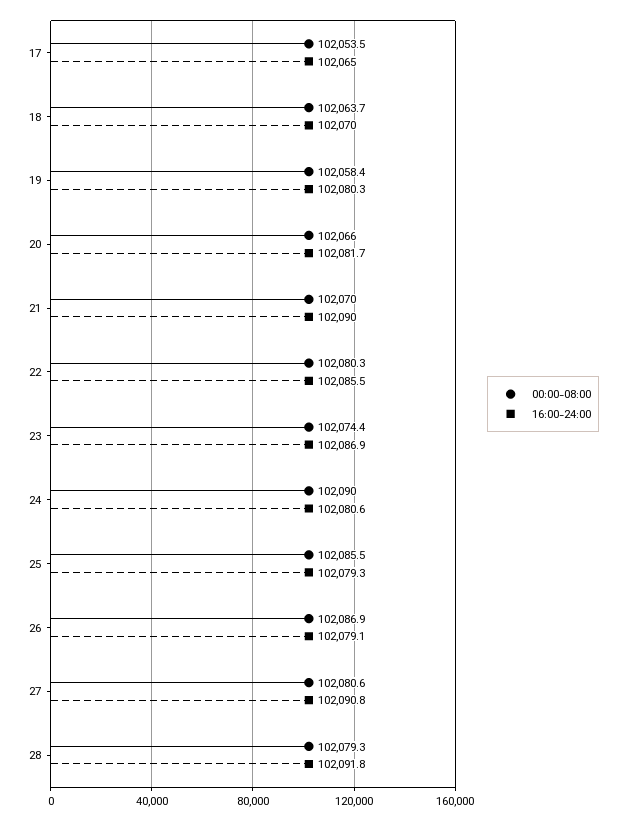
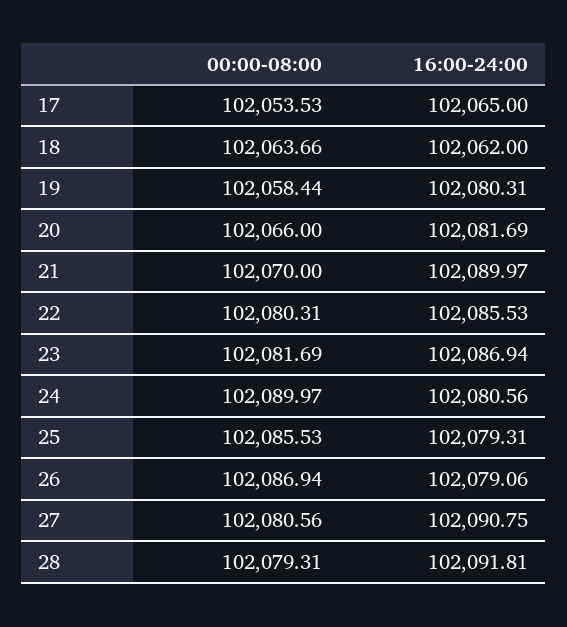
  {
    "00:00-08:00": {
      "17": 102053.53,
      "18": 102063.66,
      "19": 102058.44,
      "20": 102066,
      "21": 102070,
      "22": 102080.31,
-     "23": 102074.4,
+     "23": 102081.69,
      "24": 102089.97,
      "25": 102085.53,
      "26": 102086.94,
      "27": 102080.56,
      "28": 102079.31
    },
    "16:00-24:00": {
      "17": 102065,
-     "18": 102070,
+     "18": 102062,
      "19": 102080.31,
      "20": 102081.69,
      "21": 102089.97,
      "22": 102085.53,
      "23": 102086.94,
      "24": 102080.56,
      "25": 102079.31,
      "26": 102079.06,
      "27": 102090.75,
      "28": 102091.81
    }
  }

